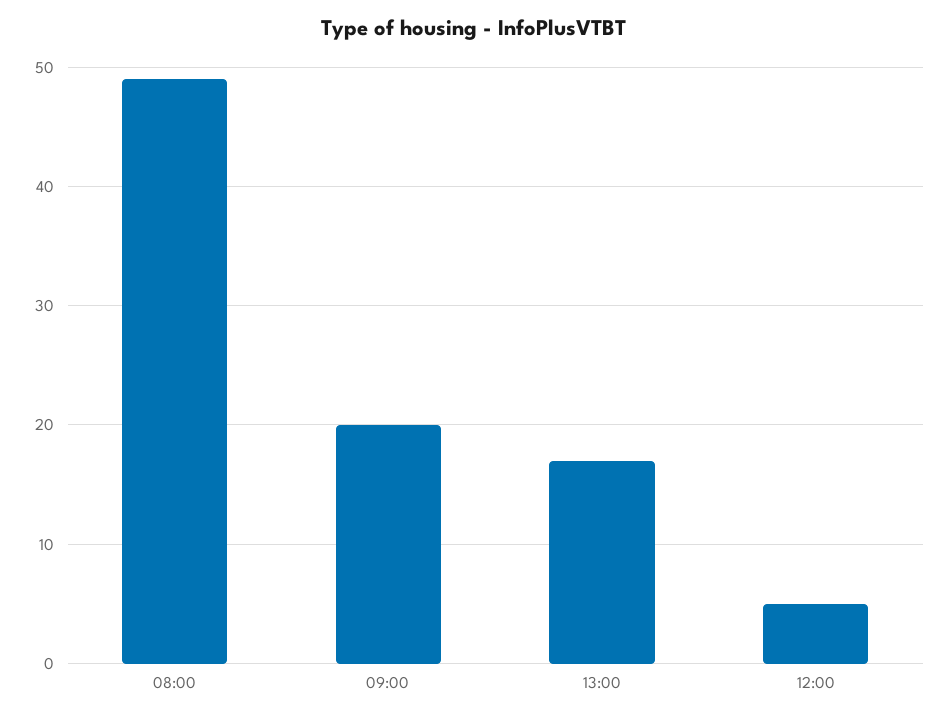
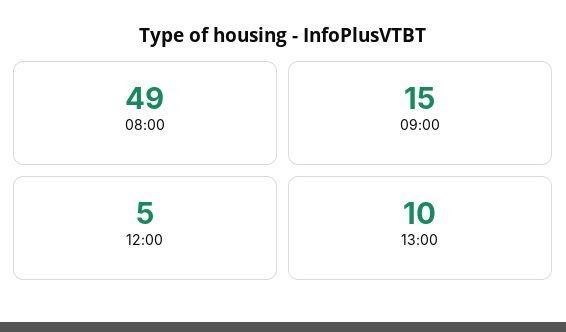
  {
    "08:00": 49,
-   "09:00": 20,
+   "09:00": 15,
-   "13:00": 17,
+   "13:00": 10,
    "12:00": 5
  }

